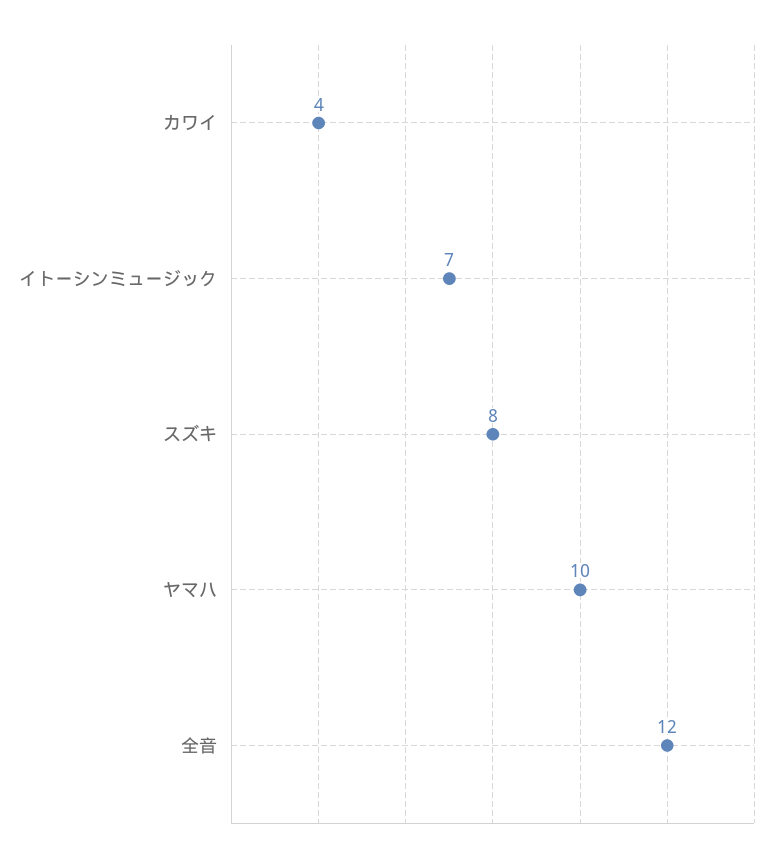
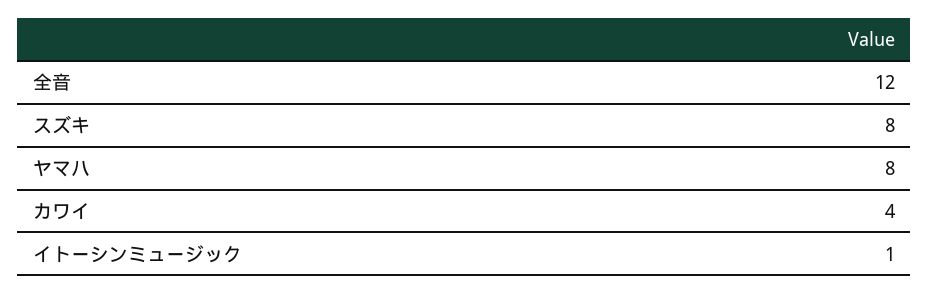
  {
    "カワイ": 4,
-   "イトーシンミュージック": 7,
+   "イトーシンミュージック": 1,
    "スズキ": 8,
-   "ヤマハ": 10,
+   "ヤマハ": 8,
    "全音": 12
  }

